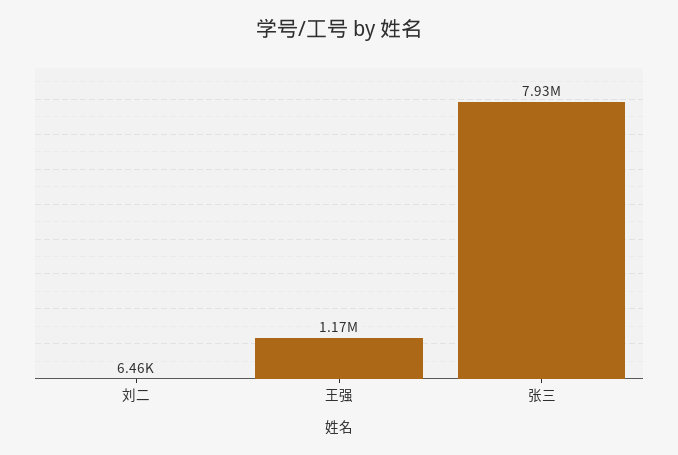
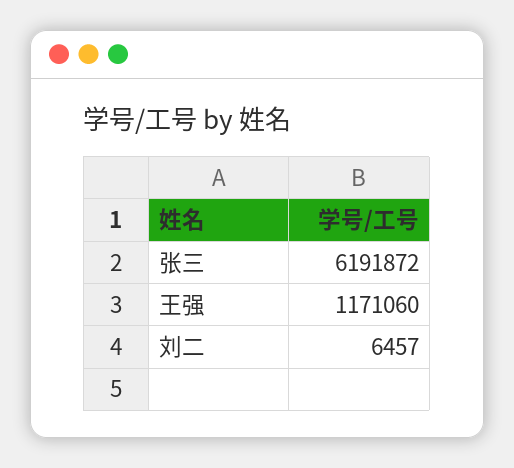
  {
    "刘二": 6457,
    "王强": 1171060,
-   "张三": 7930000
+   "张三": 6191872
  }

